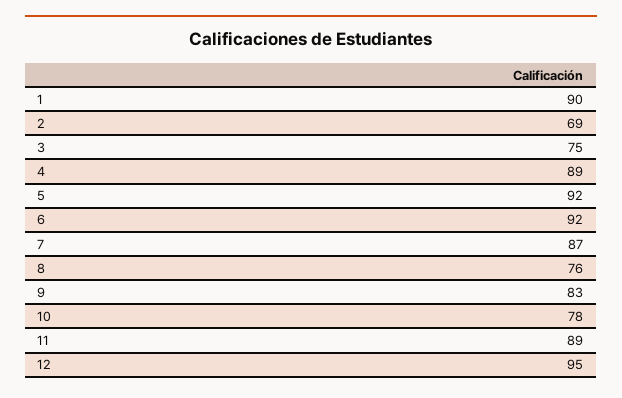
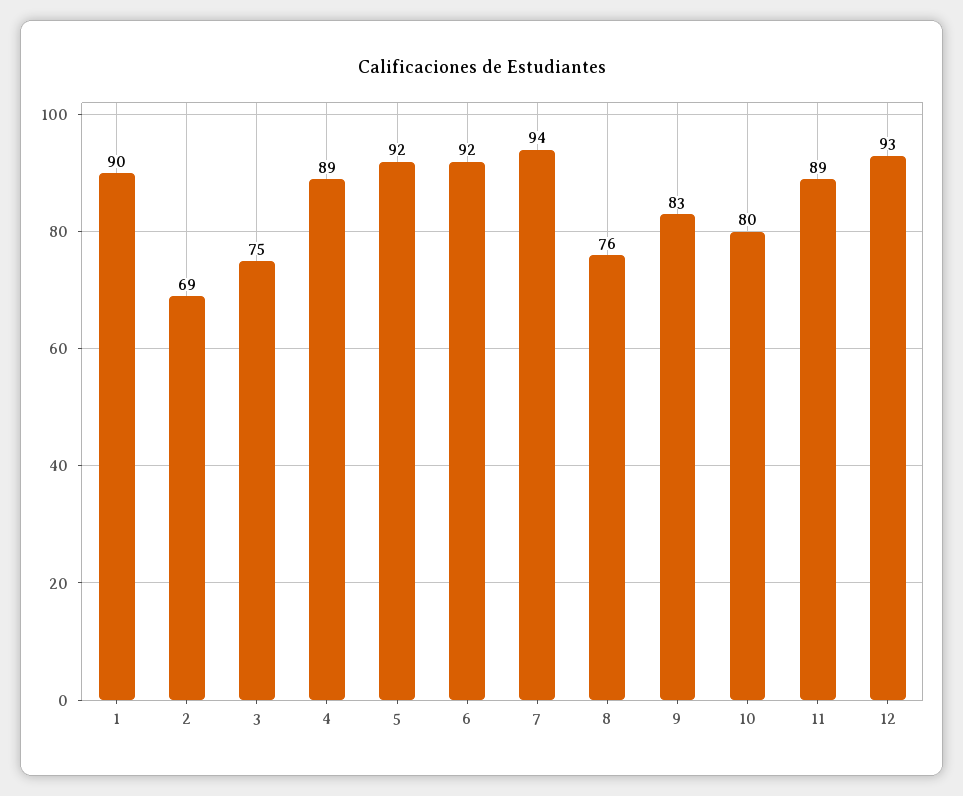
  {
    "1": 90,
    "2": 69,
    "3": 75,
    "4": 89,
    "5": 92,
    "6": 92,
-   "7": 87,
+   "7": 94,
    "8": 76,
    "9": 83,
-   "10": 78,
+   "10": 80,
    "11": 89,
-   "12": 95
+   "12": 93
  }

